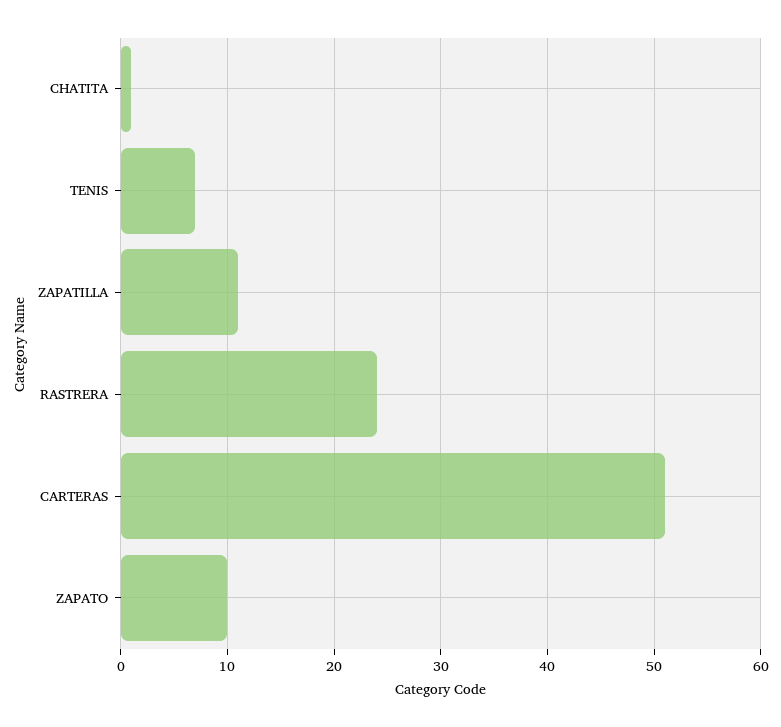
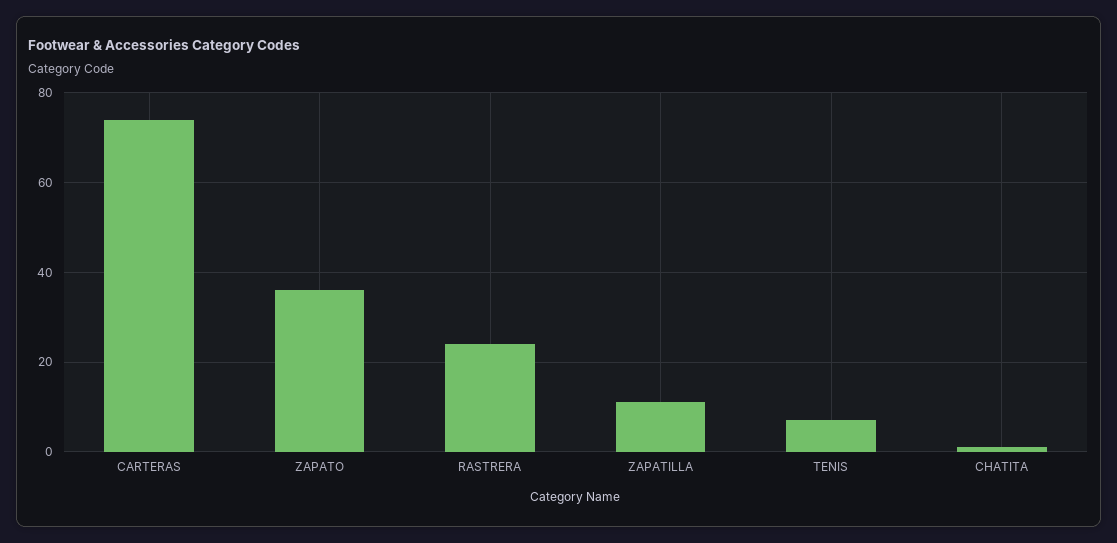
  {
    "CHATITA": 1,
    "TENIS": 7,
    "ZAPATILLA": 11,
    "RASTRERA": 24,
-   "CARTERAS": 51,
+   "CARTERAS": 75,
-   "ZAPATO": 10
+   "ZAPATO": 35
  }

